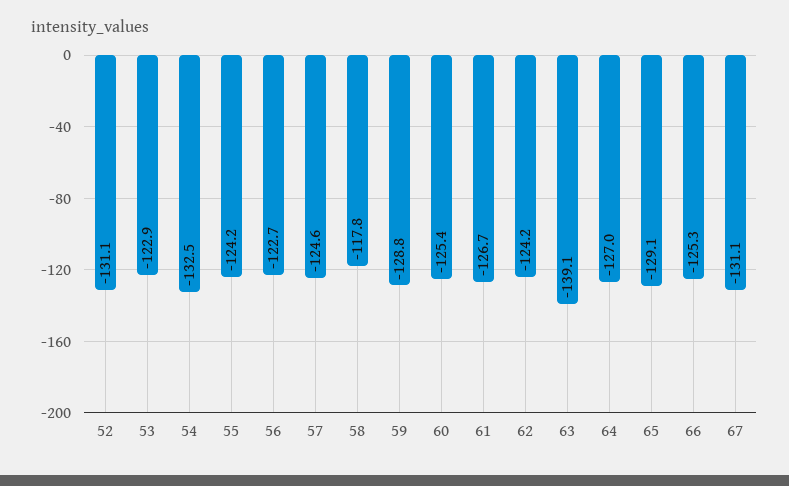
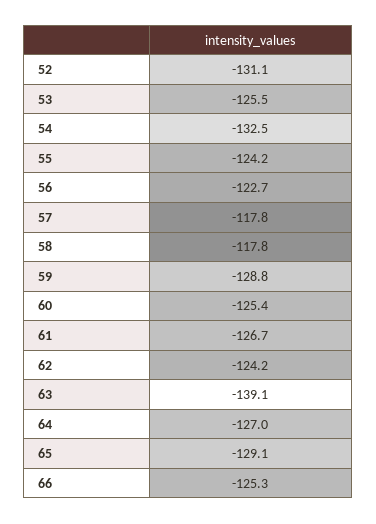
  {
    "52": -131.1,
-   "53": -122.9,
+   "53": -125.5,
    "54": -132.5,
    "55": -124.2,
    "56": -122.7,
-   "57": -124.6,
+   "57": -117.8,
    "58": -117.8,
    "59": -128.8,
    "60": -125.4,
    "61": -126.7,
    "62": -124.2,
    "63": -139.1,
    "64": -127,
    "65": -129.1,
-   "66": -125.3,
+   "66": -125.3
-   "67": -131.1
  }

